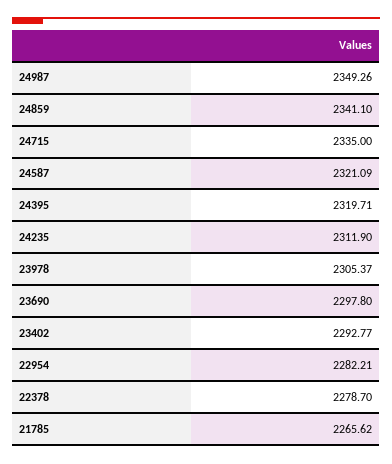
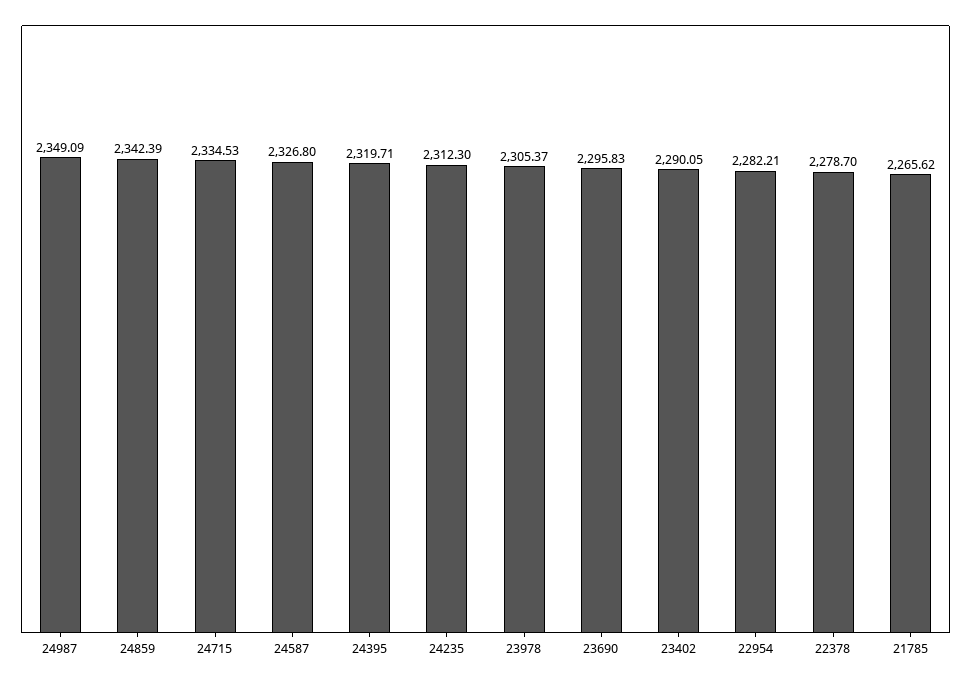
  {
-   "24987": 2349.26,
+   "24987": 2349.09,
-   "24859": 2341.1,
+   "24859": 2342.39,
-   "24715": 2335,
+   "24715": 2334.53,
-   "24587": 2321.09,
+   "24587": 2326.8,
    "24395": 2319.71,
-   "24235": 2311.9,
+   "24235": 2312.3,
    "23978": 2305.37,
-   "23690": 2297.8,
+   "23690": 2295.83,
-   "23402": 2292.77,
+   "23402": 2290.05,
    "22954": 2282.21,
    "22378": 2278.7,
    "21785": 2265.62
  }

